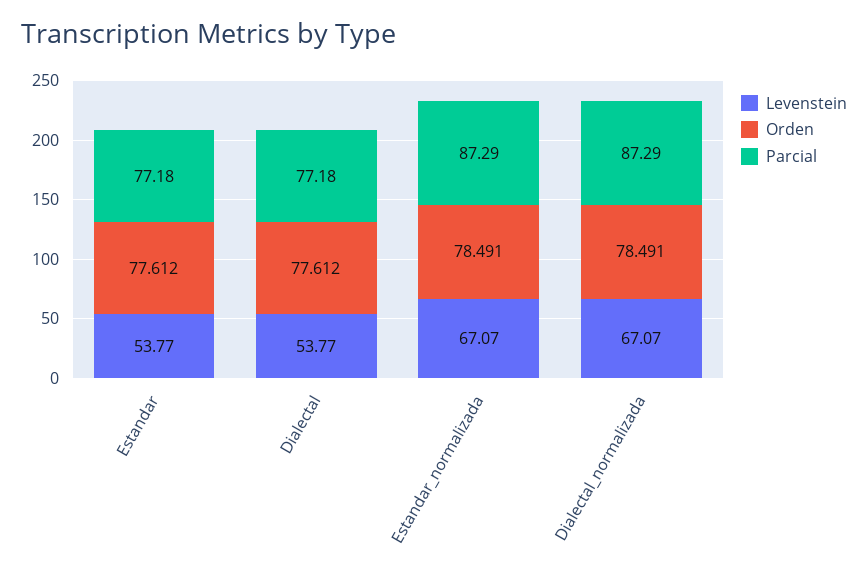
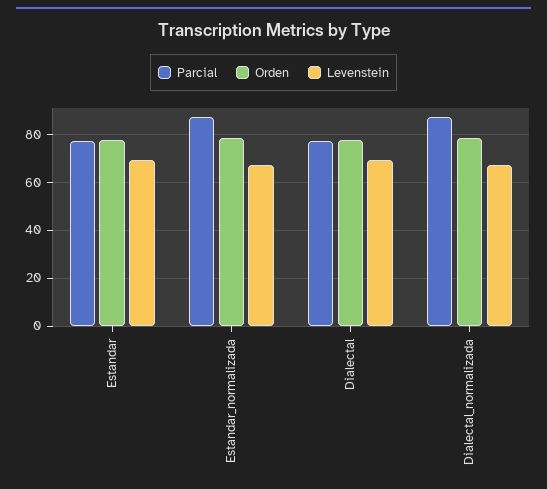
  {
    "Levenstein": {
-     "Estandar": 53.77,
+     "Estandar": 70,
-     "Dialectal": 53.77,
+     "Dialectal": 70,
      "Estandar_normalizada": 67.07,
      "Dialectal_normalizada": 67.07
    },
    "Orden": {
      "Estandar": 77.612,
      "Dialectal": 77.612,
      "Estandar_normalizada": 78.491,
      "Dialectal_normalizada": 78.491
    },
    "Parcial": {
      "Estandar": 77.18,
      "Dialectal": 77.18,
      "Estandar_normalizada": 87.29,
      "Dialectal_normalizada": 87.29
    }
  }

